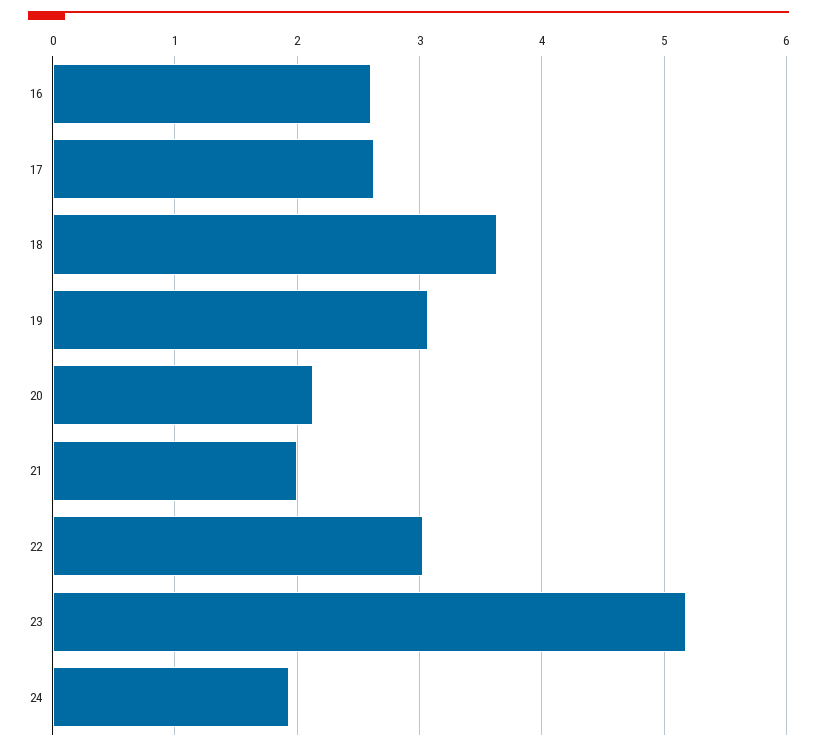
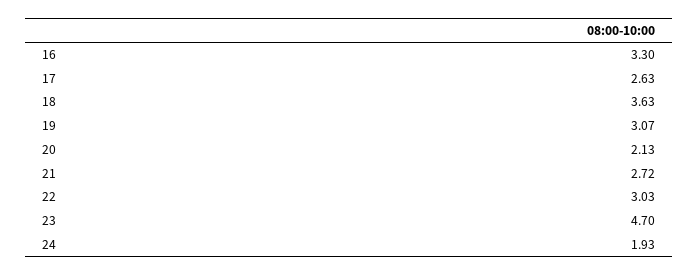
  {
-   "16": 2.6,
+   "16": 3.3,
    "17": 2.63,
    "18": 3.63,
    "19": 3.07,
    "20": 2.13,
-   "21": 2,
+   "21": 2.72,
    "22": 3.03,
-   "23": 5.2,
+   "23": 4.7,
    "24": 1.93
  }

